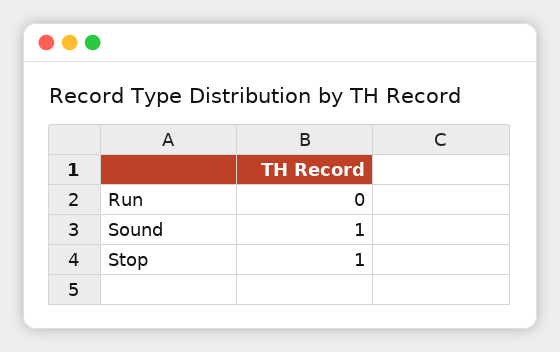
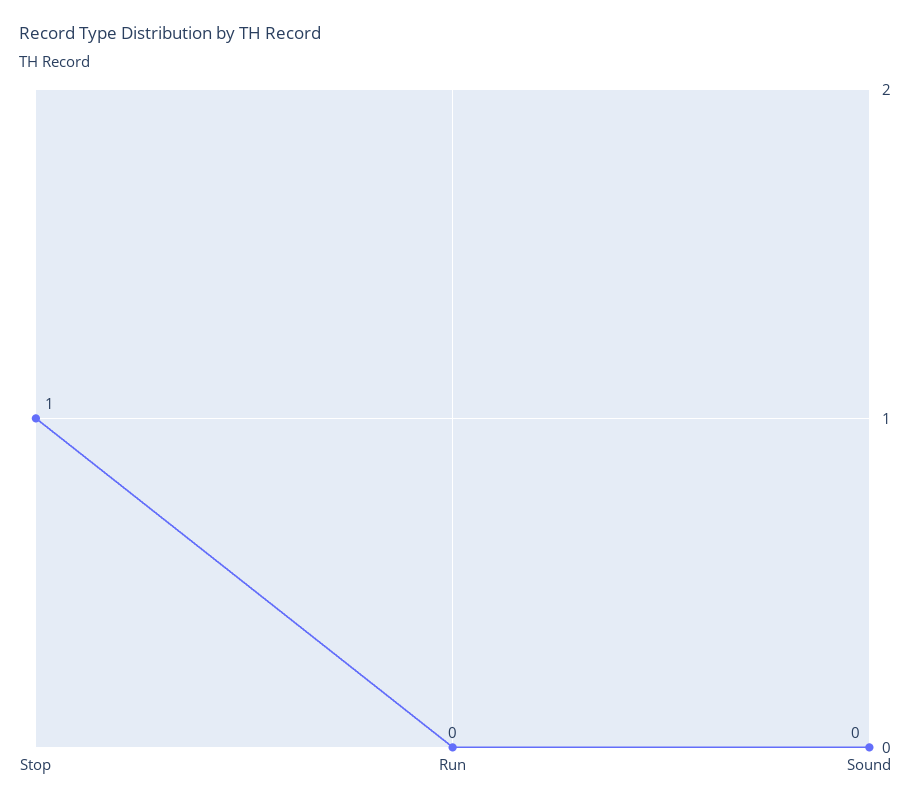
  {
    "Run": 0,
-   "Sound": 1,
+   "Sound": 0,
    "Stop": 1
  }

